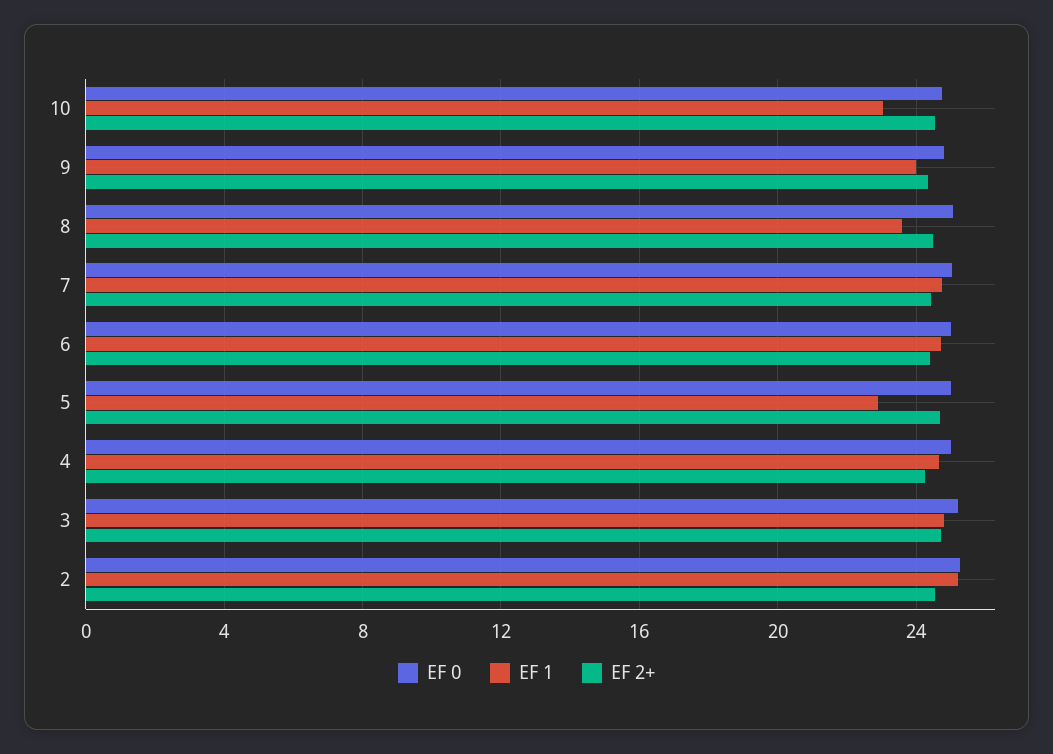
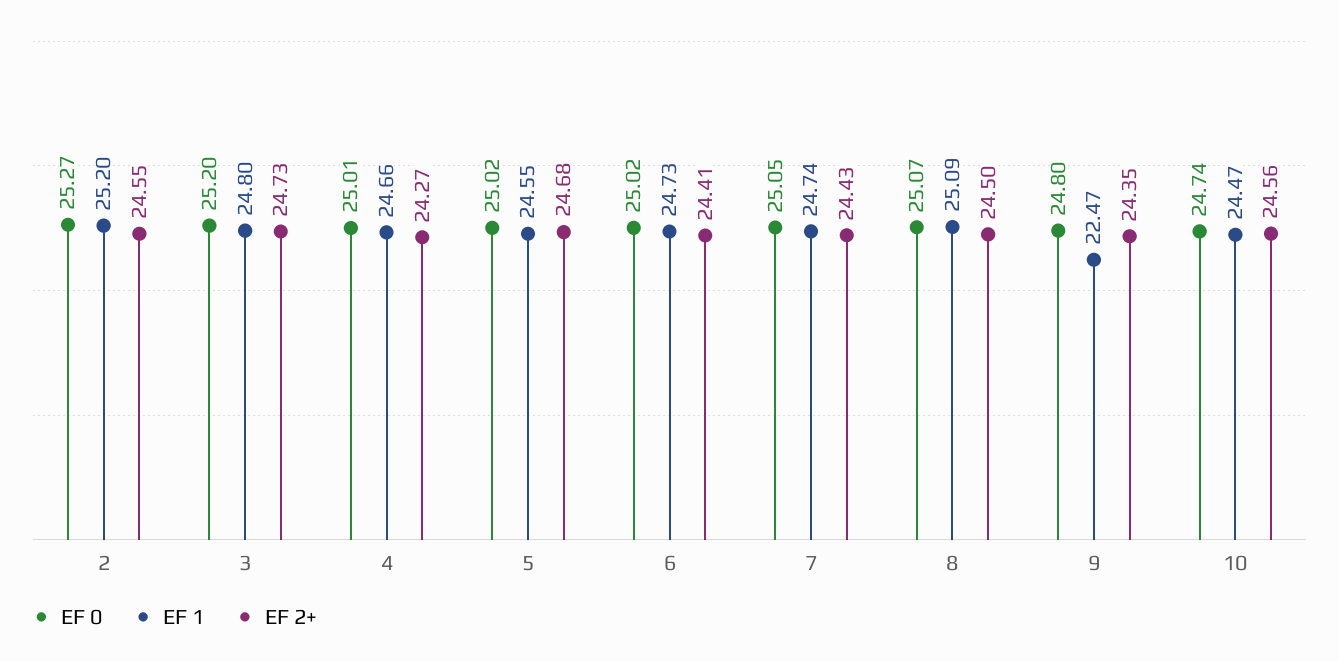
  {
    "EF 0": {
      "10": 24.74,
      "9": 24.8,
      "8": 25.07,
      "7": 25.05,
      "6": 25.02,
      "5": 25.02,
      "4": 25.01,
      "3": 25.2,
      "2": 25.27
    },
    "EF 1": {
-     "10": 23,
+     "10": 24.47,
-     "9": 24,
+     "9": 22.47,
-     "8": 23.5,
+     "8": 25.09,
      "7": 24.74,
      "6": 24.73,
-     "5": 23,
+     "5": 24.55,
      "4": 24.66,
      "3": 24.8,
      "2": 25.2
    },
    "EF 2+": {
      "10": 24.56,
      "9": 24.35,
      "8": 24.5,
      "7": 24.43,
      "6": 24.41,
      "5": 24.68,
      "4": 24.27,
      "3": 24.73,
      "2": 24.55
    }
  }

